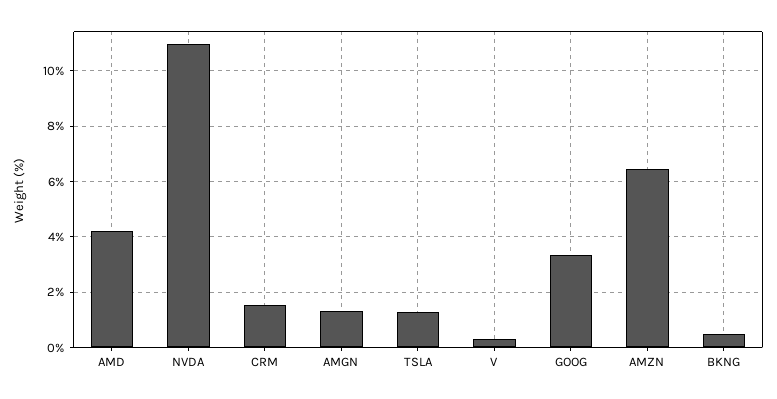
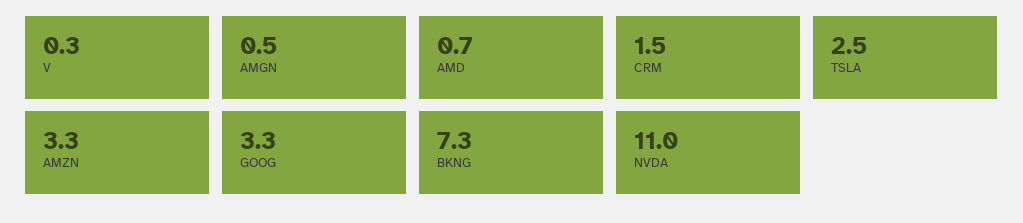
  {
-   "AMD": 4.25,
+   "AMD": 0.7,
    "NVDA": 11,
    "CRM": 1.5,
-   "AMGN": 1.25,
+   "AMGN": 0.5,
-   "TSLA": 1.25,
+   "TSLA": 2.5,
    "V": 0.3,
    "GOOG": 3.3,
-   "AMZN": 6.5,
+   "AMZN": 3.3,
-   "BKNG": 0.5
+   "BKNG": 7.3
  }

